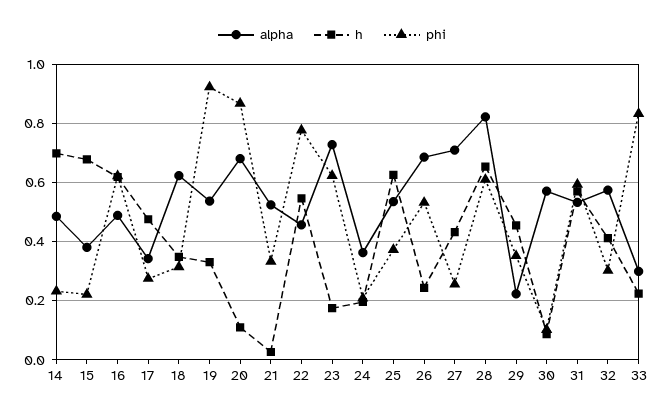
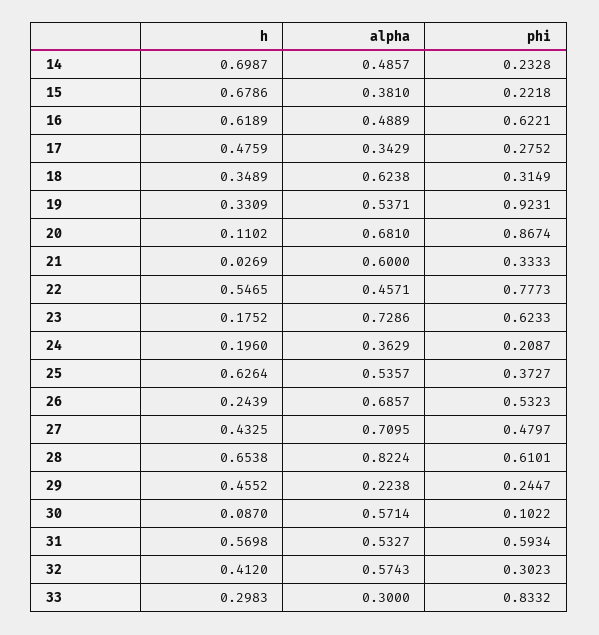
  {
    "alpha": {
      "14": 0.4857,
      "15": 0.381,
      "16": 0.4889,
      "17": 0.3429,
      "18": 0.6238,
      "19": 0.5371,
      "20": 0.681,
-     "21": 0.525,
+     "21": 0.6,
      "22": 0.4571,
      "23": 0.7286,
      "24": 0.3629,
      "25": 0.5357,
      "26": 0.6857,
      "27": 0.7095,
      "28": 0.8224,
      "29": 0.2238,
      "30": 0.5714,
      "31": 0.5327,
      "32": 0.5743,
      "33": 0.3
    },
    "h": {
      "14": 0.6987,
      "15": 0.6786,
      "16": 0.6189,
      "17": 0.4759,
      "18": 0.3489,
      "19": 0.3309,
      "20": 0.1102,
      "21": 0.0269,
      "22": 0.5465,
      "23": 0.1752,
      "24": 0.196,
      "25": 0.6264,
      "26": 0.2439,
      "27": 0.4325,
      "28": 0.6538,
      "29": 0.4552,
      "30": 0.087,
      "31": 0.5698,
      "32": 0.412,
-     "33": 0.225
+     "33": 0.2983
    },
    "phi": {
      "14": 0.2328,
      "15": 0.2218,
      "16": 0.6221,
      "17": 0.2752,
      "18": 0.3149,
      "19": 0.9231,
      "20": 0.8674,
      "21": 0.3333,
      "22": 0.7773,
      "23": 0.6233,
      "24": 0.2087,
      "25": 0.3727,
      "26": 0.5323,
-     "27": 0.25,
+     "27": 0.4797,
      "28": 0.6101,
-     "29": 0.35,
+     "29": 0.2447,
      "30": 0.1022,
      "31": 0.5934,
      "32": 0.3023,
      "33": 0.8332
    }
  }

